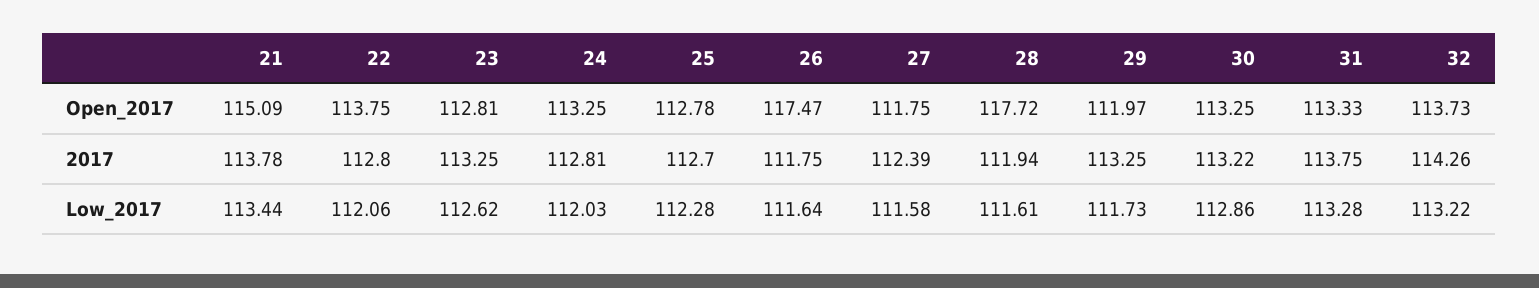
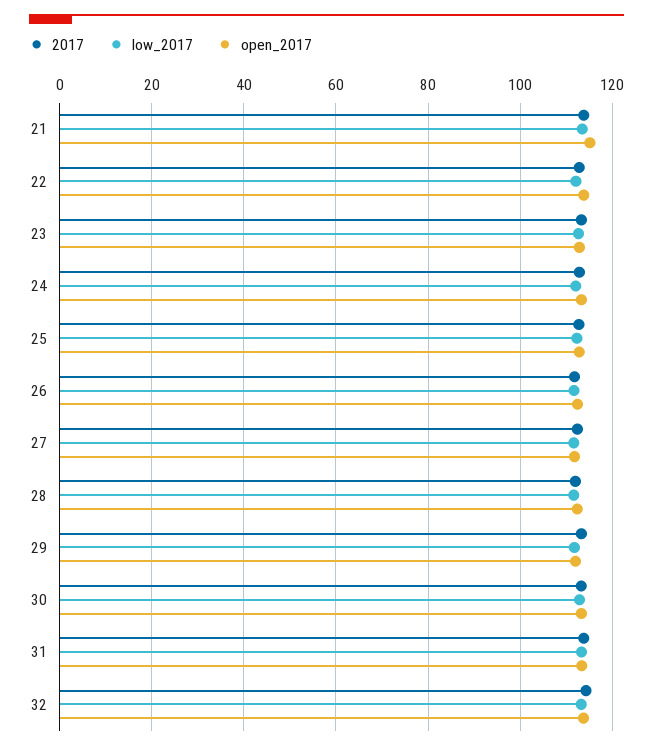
  {
    "Open_2017": {
      "21": 115.09,
      "22": 113.75,
      "23": 112.81,
      "24": 113.25,
      "25": 112.78,
-     "26": 117.47,
+     "26": 112,
      "27": 111.75,
-     "28": 117.72,
+     "28": 112,
      "29": 111.97,
      "30": 113.25,
      "31": 113.33,
      "32": 113.73
    },
    "2017": {
      "21": 113.78,
      "22": 112.8,
      "23": 113.25,
      "24": 112.81,
      "25": 112.7,
      "26": 111.75,
      "27": 112.39,
      "28": 111.94,
      "29": 113.25,
      "30": 113.22,
      "31": 113.75,
      "32": 114.26
    },
    "Low_2017": {
      "21": 113.44,
      "22": 112.06,
      "23": 112.62,
      "24": 112.03,
      "25": 112.28,
      "26": 111.64,
      "27": 111.58,
      "28": 111.61,
      "29": 111.73,
      "30": 112.86,
      "31": 113.28,
      "32": 113.22
    }
  }

